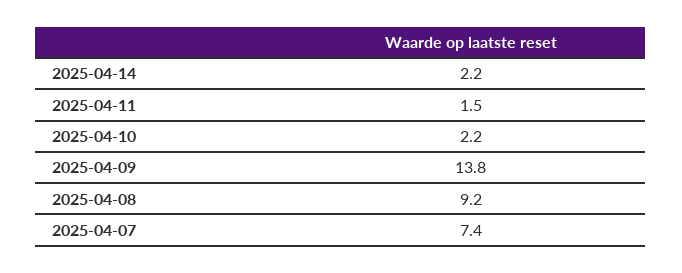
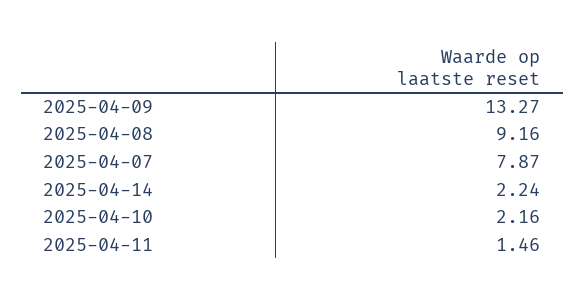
  {
    "2025-04-14": 2.24,
    "2025-04-11": 1.46,
    "2025-04-10": 2.16,
-   "2025-04-09": 13.8,
+   "2025-04-09": 13.27,
    "2025-04-08": 9.16,
-   "2025-04-07": 7.4
+   "2025-04-07": 7.87
  }

